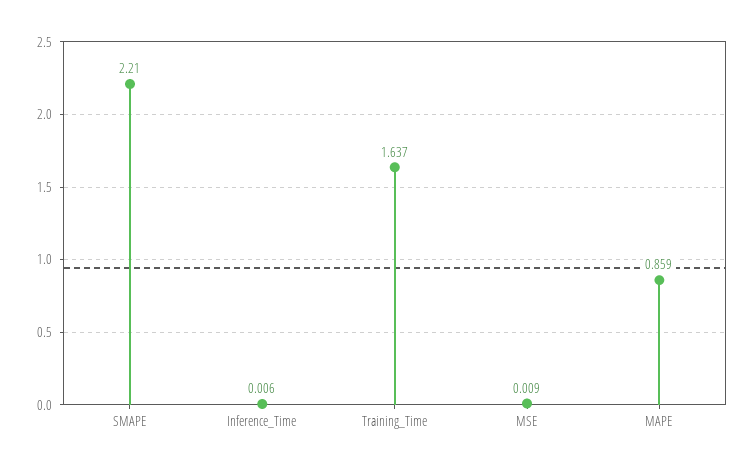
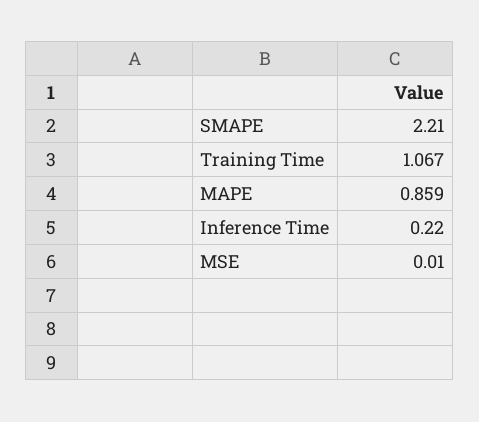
  {
    "SMAPE": 2.21,
-   "Inference_Time": 0.006,
+   "Inference_Time": 0.22,
-   "Training_Time": 1.637,
+   "Training_Time": 1.067,
-   "MSE": 0.009,
+   "MSE": 0.01,
    "MAPE": 0.859
  }

